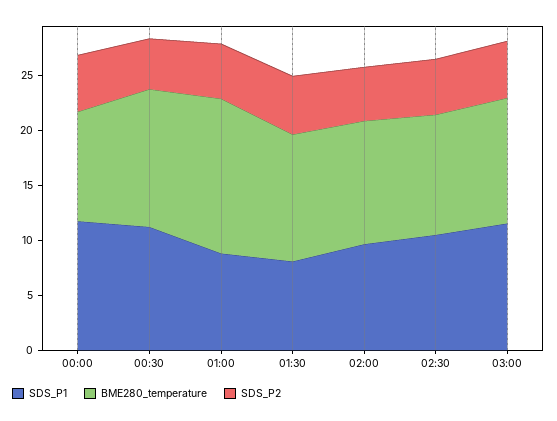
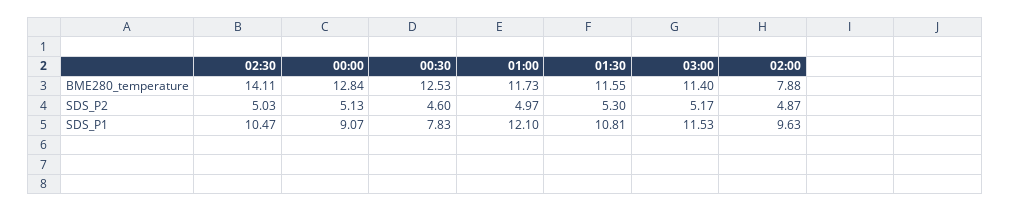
  {
    "SDS_P1": {
-     "00:00": 12,
+     "00:00": 9.07,
-     "00:30": 11,
+     "00:30": 7.83,
-     "01:00": 9,
+     "01:00": 12.1,
-     "01:30": 8,
+     "01:30": 10.81,
      "02:00": 9.63,
      "02:30": 10.47,
      "03:00": 11.53
    },
    "BME280_temperature": {
-     "00:00": 10,
+     "00:00": 12.84,
      "00:30": 12.53,
-     "01:00": 14,
+     "01:00": 11.73,
      "01:30": 11.55,
-     "02:00": 11,
+     "02:00": 7.88,
-     "02:30": 11,
+     "02:30": 14.11,
      "03:00": 11.4
    },
    "SDS_P2": {
      "00:00": 5.13,
      "00:30": 4.6,
      "01:00": 4.97,
      "01:30": 5.3,
      "02:00": 4.87,
      "02:30": 5.03,
      "03:00": 5.17
    }
  }

